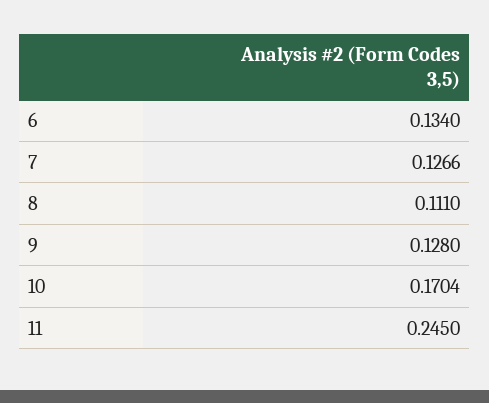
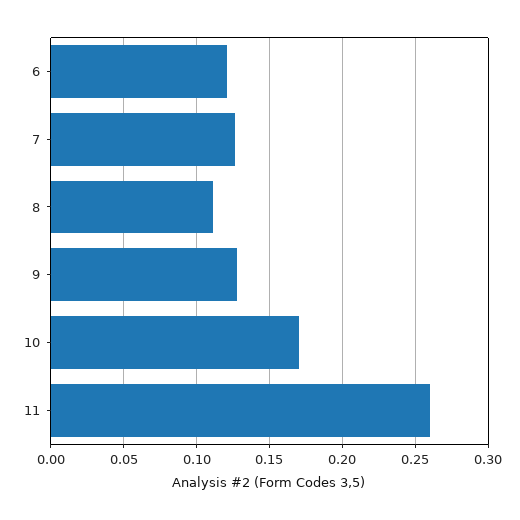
  {
-   "6": 0.134,
+   "6": 0.12,
    "7": 0.1266,
    "8": 0.111,
    "9": 0.128,
    "10": 0.1704,
-   "11": 0.245
+   "11": 0.26
  }

